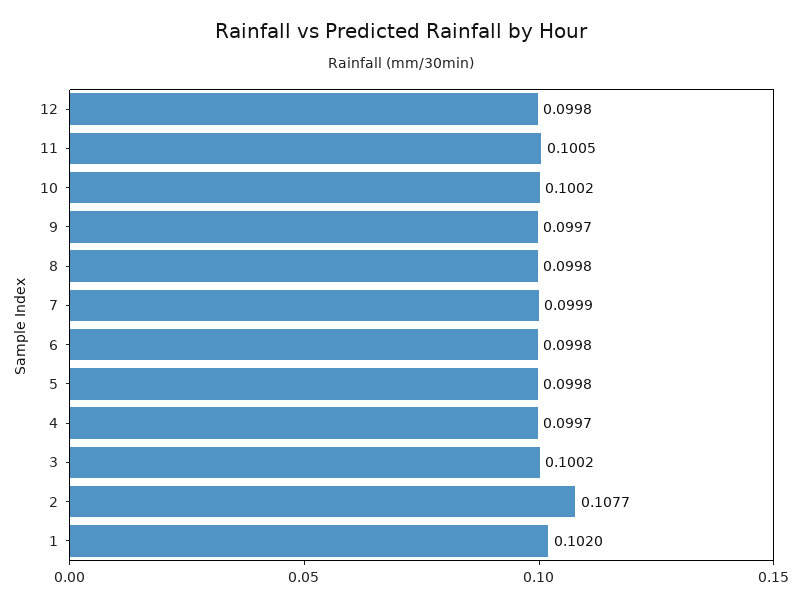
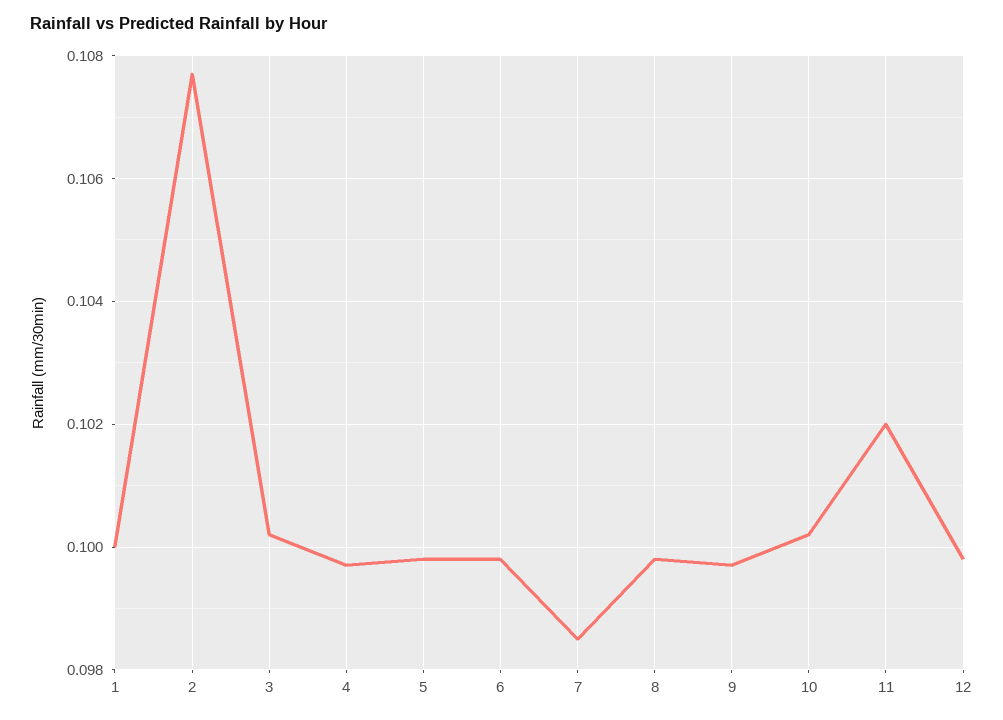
  {
    "12": 0.0998,
-   "11": 0.1005,
+   "11": 0.102,
    "10": 0.1002,
    "9": 0.0997,
    "8": 0.0998,
-   "7": 0.0999,
+   "7": 0.0985,
    "6": 0.0998,
    "5": 0.0998,
    "4": 0.0997,
    "3": 0.1002,
    "2": 0.1077,
-   "1": 0.102
+   "1": 0.1
  }

